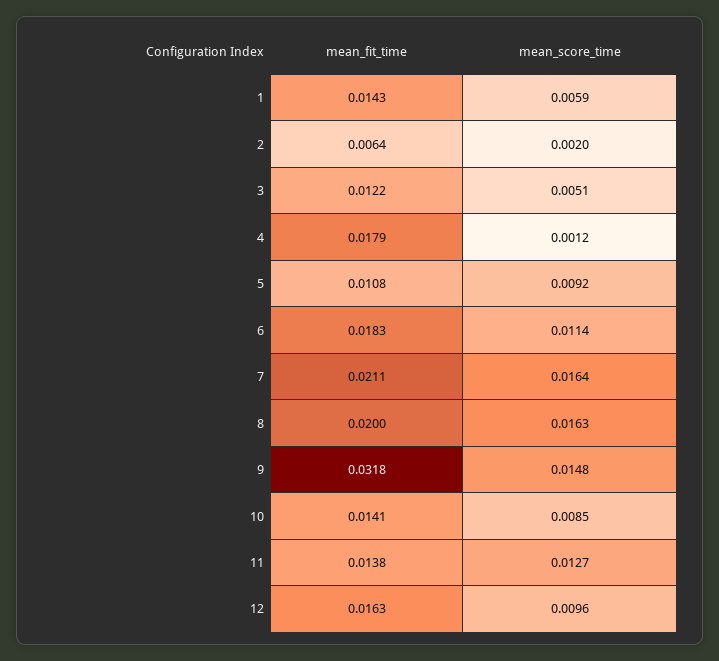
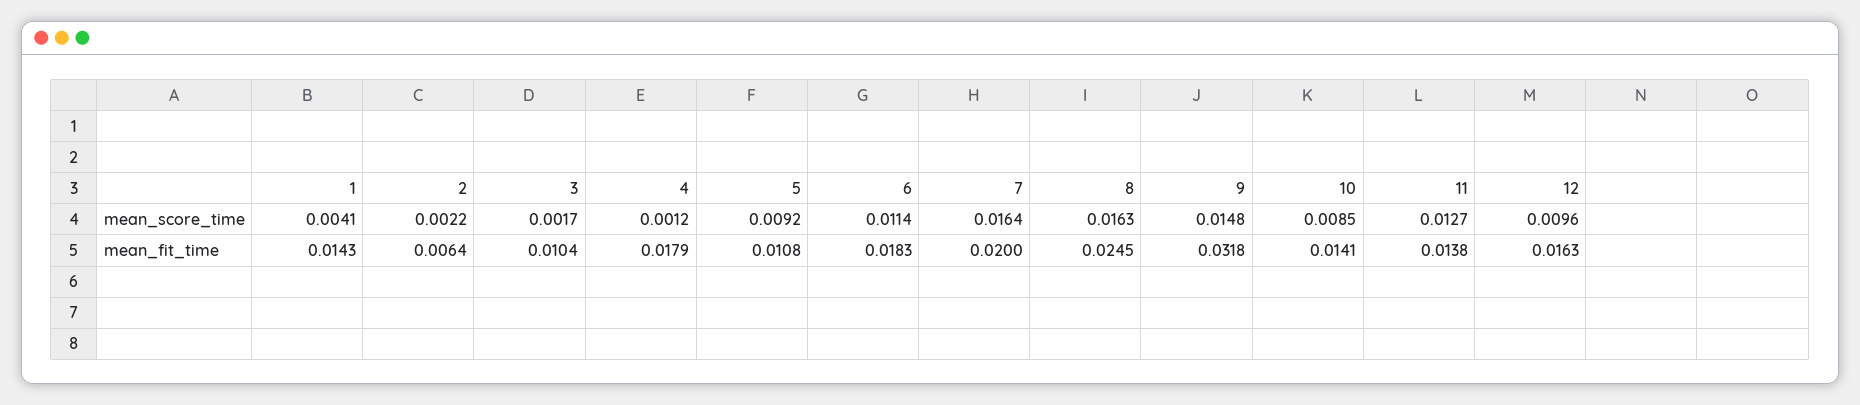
  {
    "mean_fit_time": {
      "1": 0.0143,
      "2": 0.0064,
-     "3": 0.0122,
+     "3": 0.0104,
      "4": 0.0179,
      "5": 0.0108,
      "6": 0.0183,
-     "7": 0.0211,
+     "7": 0.02,
-     "8": 0.02,
+     "8": 0.0245,
      "9": 0.0318,
      "10": 0.0141,
      "11": 0.0138,
      "12": 0.0163
    },
    "mean_score_time": {
-     "1": 0.0059,
+     "1": 0.0041,
-     "2": 0.002,
+     "2": 0.0022,
-     "3": 0.0051,
+     "3": 0.0017,
      "4": 0.0012,
      "5": 0.0092,
      "6": 0.0114,
      "7": 0.0164,
      "8": 0.0163,
      "9": 0.0148,
      "10": 0.0085,
      "11": 0.0127,
      "12": 0.0096
    }
  }

